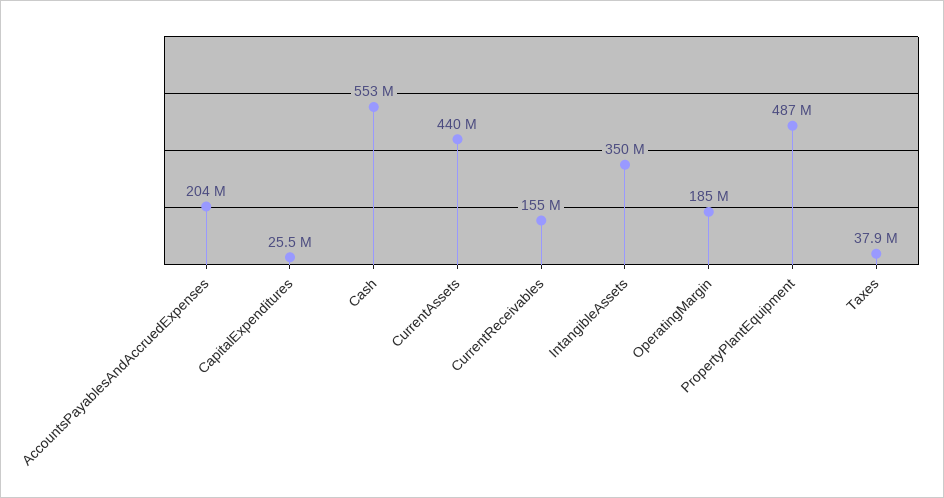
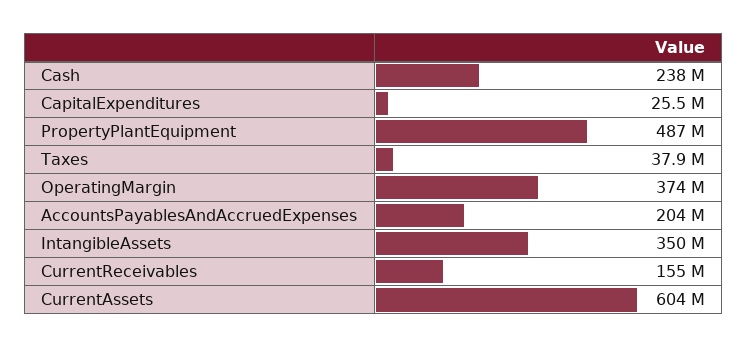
  {
    "AccountsPayablesAndAccruedExpenses": 204000000,
    "CapitalExpenditures": 25500000,
-   "Cash": 553000000,
+   "Cash": 238000000,
-   "CurrentAssets": 440000000,
+   "CurrentAssets": 604000000,
    "CurrentReceivables": 155000000,
    "IntangibleAssets": 350000000,
-   "OperatingMargin": 185000000,
+   "OperatingMargin": 374000000,
    "PropertyPlantEquipment": 487000000,
    "Taxes": 37900000
  }

